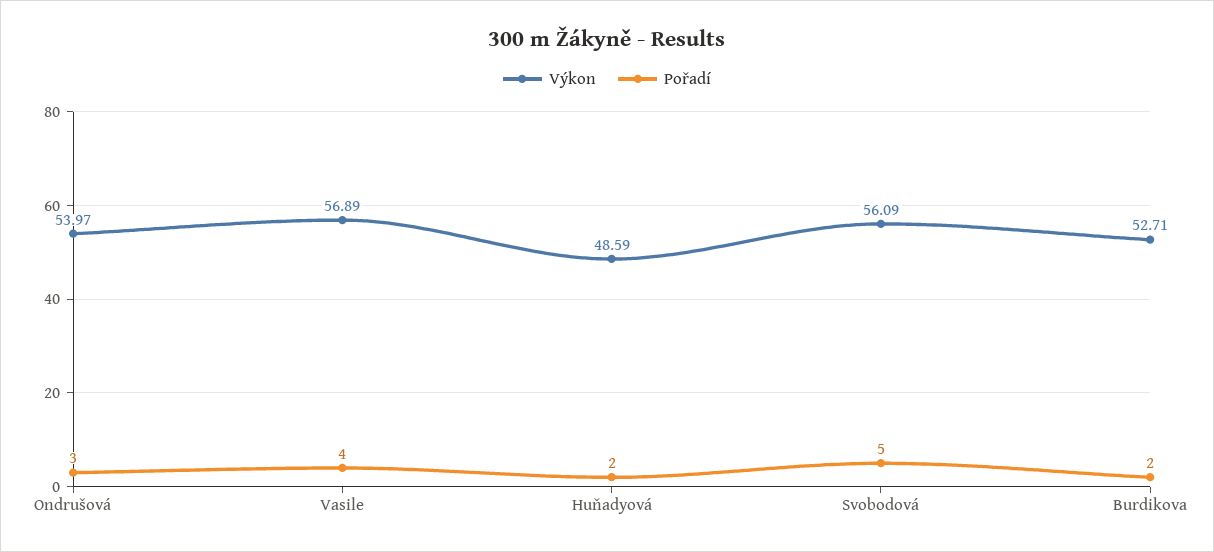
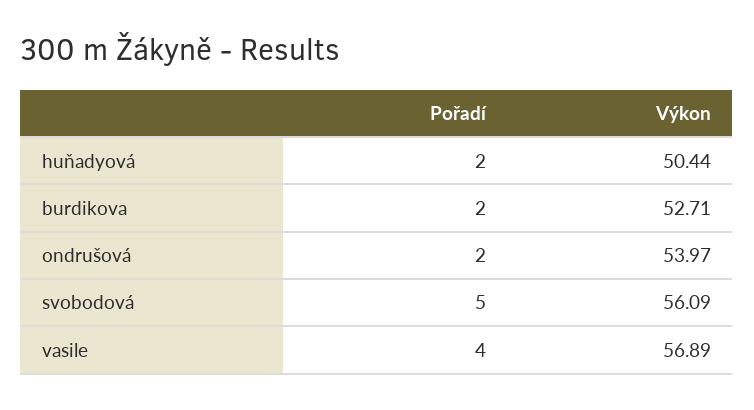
  {
    "Výkon": {
      "Ondrušová": 53.97,
      "Vasile": 56.89,
-     "Huňadyová": 48.59,
+     "Huňadyová": 50.44,
      "Svobodová": 56.09,
      "Burdikova": 52.71
    },
    "Pořadí": {
-     "Ondrušová": 3,
+     "Ondrušová": 2,
      "Vasile": 4,
      "Huňadyová": 2,
      "Svobodová": 5,
      "Burdikova": 2
    }
  }

